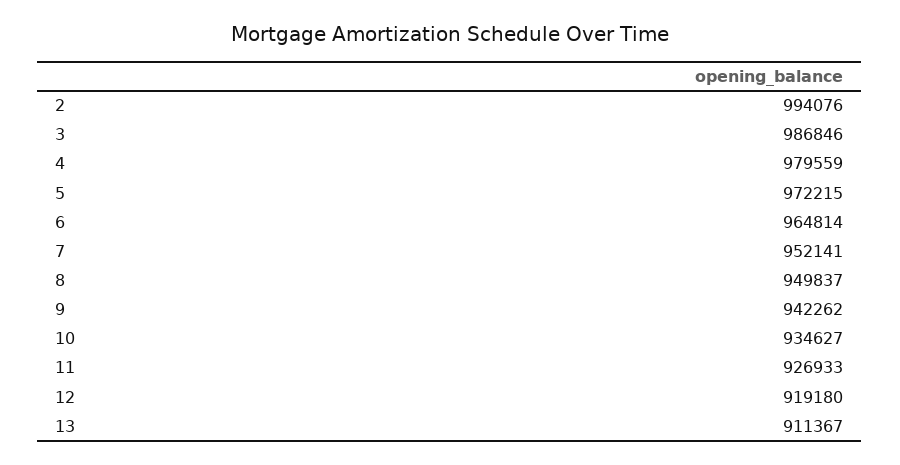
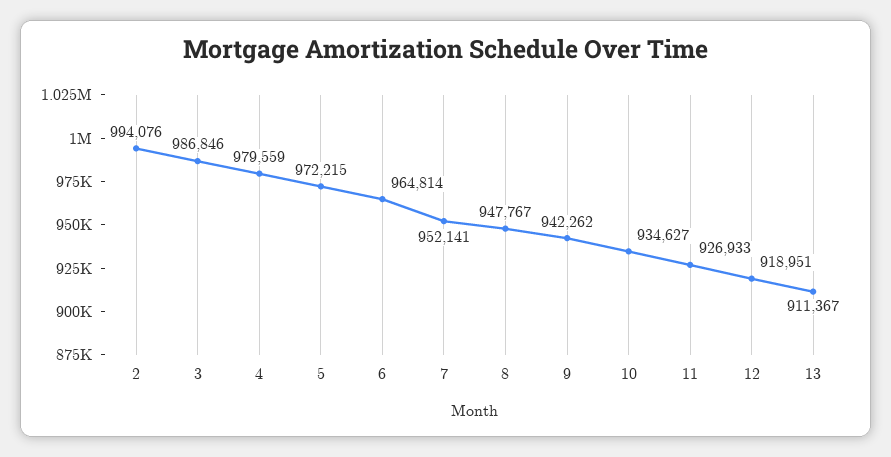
  {
    "2": 994076,
    "3": 986846,
    "4": 979559,
    "5": 972215,
    "6": 964814,
    "7": 952141,
-   "8": 949837,
+   "8": 947767,
    "9": 942262,
    "10": 934627,
    "11": 926933,
-   "12": 919180,
+   "12": 918951,
    "13": 911367
  }

